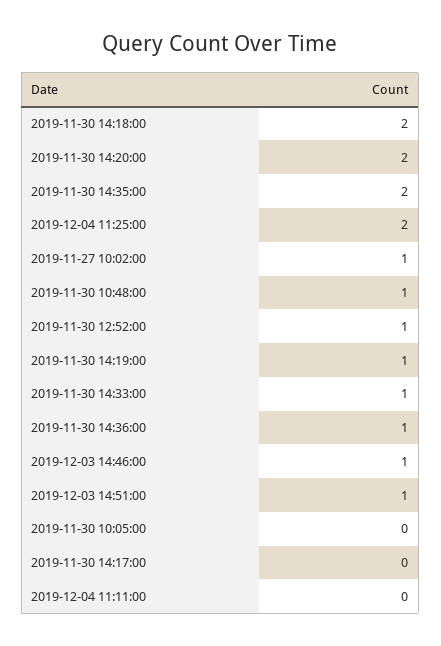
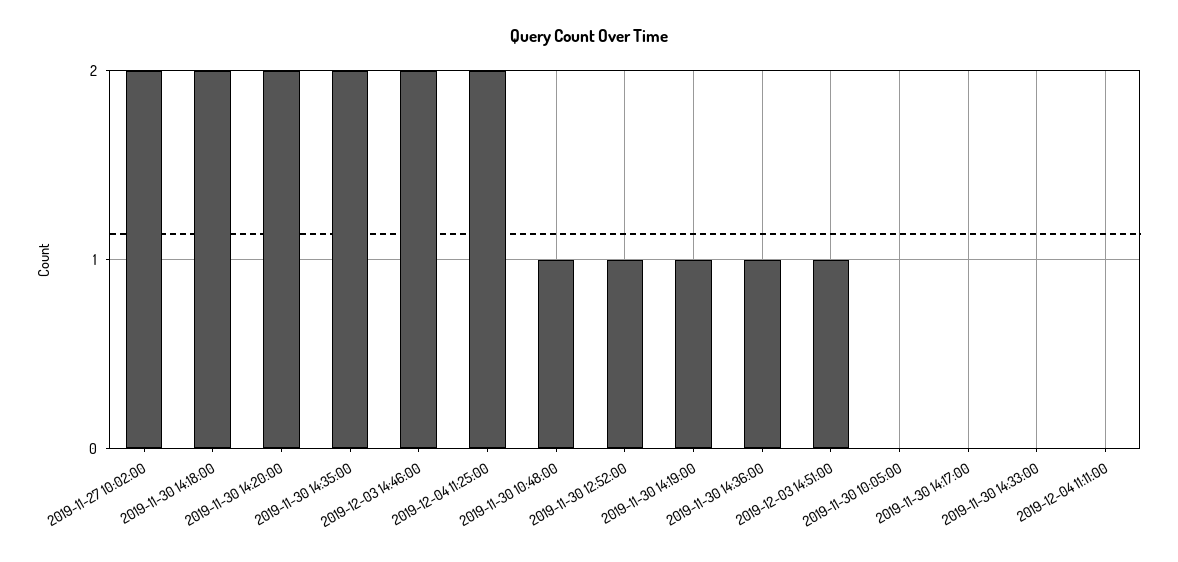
  {
    "2019-11-30 14:18:00": 2,
    "2019-11-30 14:20:00": 2,
    "2019-11-30 14:35:00": 2,
    "2019-12-04 11:25:00": 2,
-   "2019-11-27 10:02:00": 1,
+   "2019-11-27 10:02:00": 2,
    "2019-11-30 10:48:00": 1,
    "2019-11-30 12:52:00": 1,
    "2019-11-30 14:19:00": 1,
-   "2019-11-30 14:33:00": 1,
+   "2019-11-30 14:33:00": 0,
    "2019-11-30 14:36:00": 1,
-   "2019-12-03 14:46:00": 1,
+   "2019-12-03 14:46:00": 2,
    "2019-12-03 14:51:00": 1,
    "2019-11-30 10:05:00": 0,
    "2019-11-30 14:17:00": 0,
    "2019-12-04 11:11:00": 0
  }

